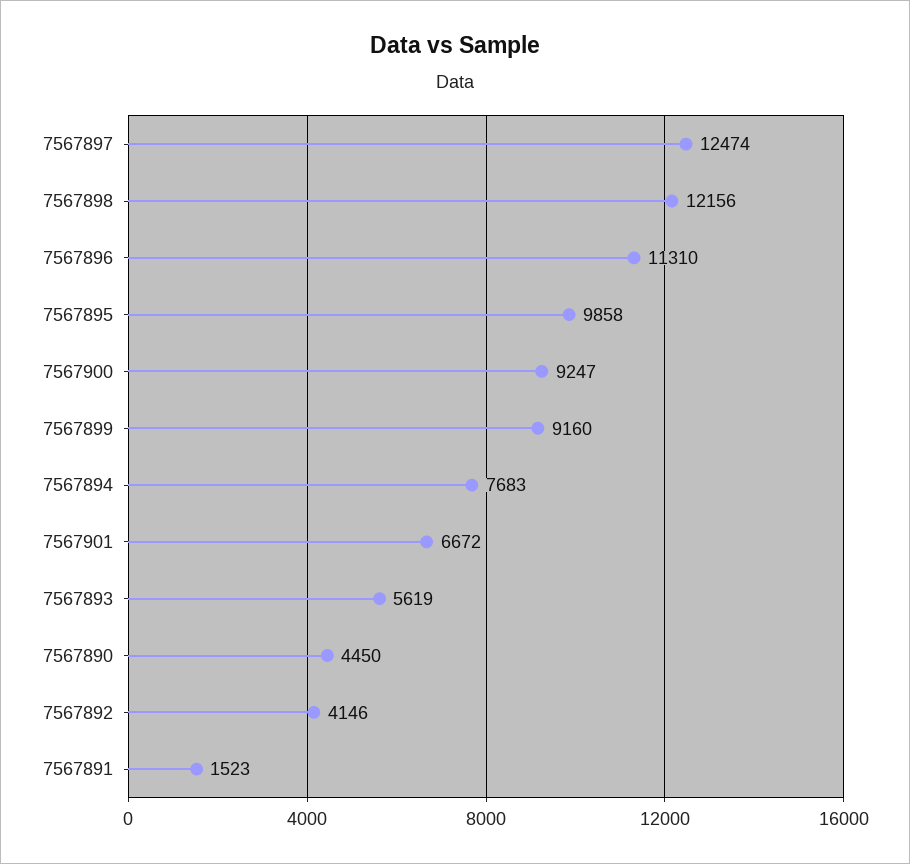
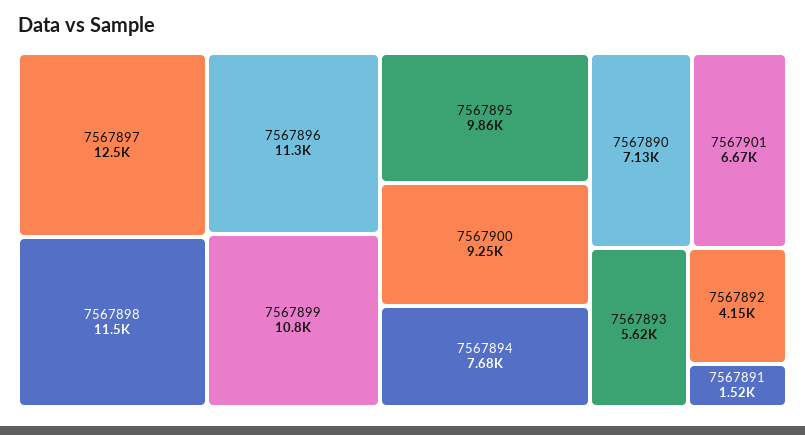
  {
    "7567897": 12474,
-   "7567898": 12156,
+   "7567898": 11500,
    "7567896": 11310,
    "7567895": 9858,
    "7567900": 9247,
-   "7567899": 9160,
+   "7567899": 10800,
    "7567894": 7683,
    "7567901": 6672,
    "7567893": 5619,
-   "7567890": 4450,
+   "7567890": 7130,
    "7567892": 4146,
    "7567891": 1523
  }

